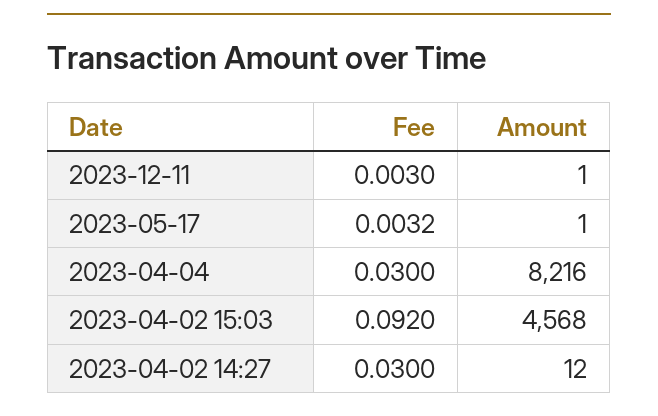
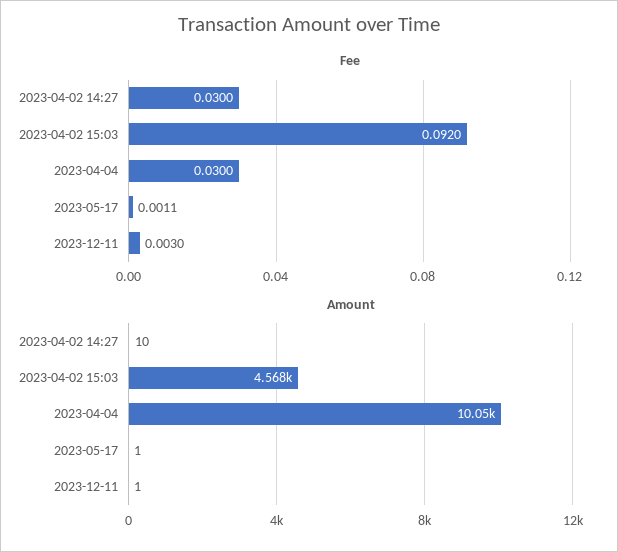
  {
    "Fee": {
      "2023-12-11": 0.003,
-     "2023-05-17": 0.0032,
+     "2023-05-17": 0.0011,
      "2023-04-04": 0.03,
      "2023-04-02 15:03": 0.092,
      "2023-04-02 14:27": 0.03
    },
    "Amount": {
      "2023-12-11": 1,
      "2023-05-17": 1,
-     "2023-04-04": 8216,
+     "2023-04-04": 10050,
      "2023-04-02 15:03": 4568,
-     "2023-04-02 14:27": 12
+     "2023-04-02 14:27": 10
    }
  }

